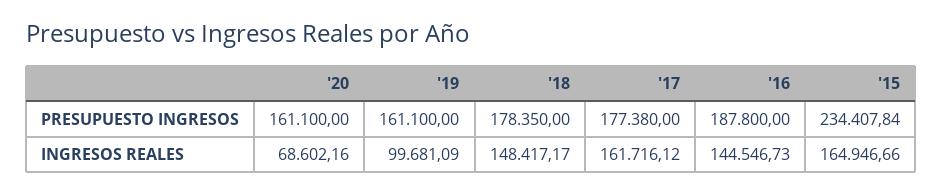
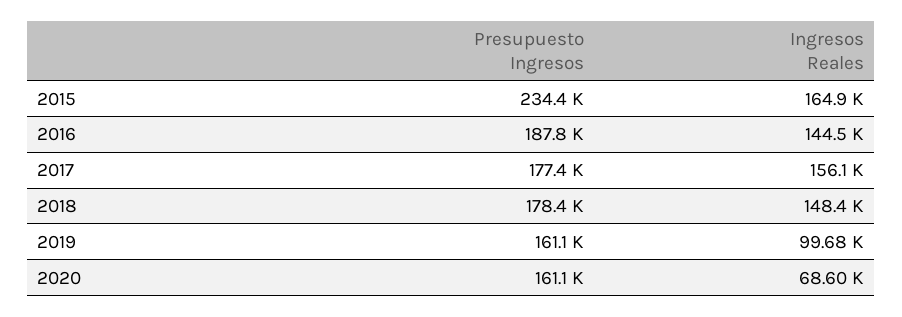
  {
    "'20": {
      "PRESUPUESTO INGRESOS": 161100,
      "INGRESOS REALES": 68602.16
    },
    "'19": {
      "PRESUPUESTO INGRESOS": 161100,
      "INGRESOS REALES": 99681.09
    },
    "'18": {
      "PRESUPUESTO INGRESOS": 178350,
      "INGRESOS REALES": 148417.17
    },
    "'17": {
      "PRESUPUESTO INGRESOS": 177380,
-     "INGRESOS REALES": 161716.12
+     "INGRESOS REALES": 156100
    },
    "'16": {
      "PRESUPUESTO INGRESOS": 187800,
      "INGRESOS REALES": 144546.73
    },
    "'15": {
      "PRESUPUESTO INGRESOS": 234407.84,
      "INGRESOS REALES": 164946.66
    }
  }

